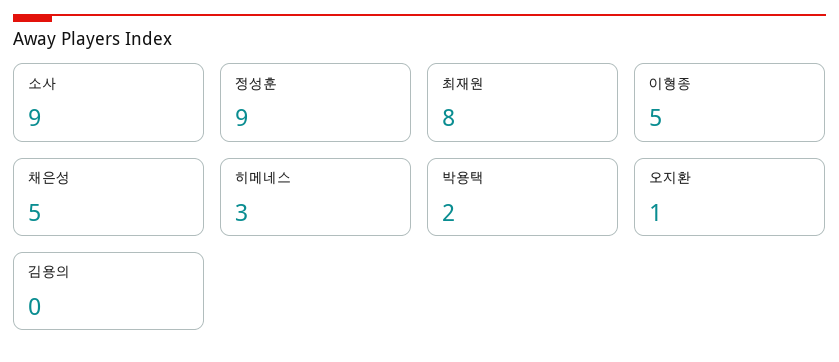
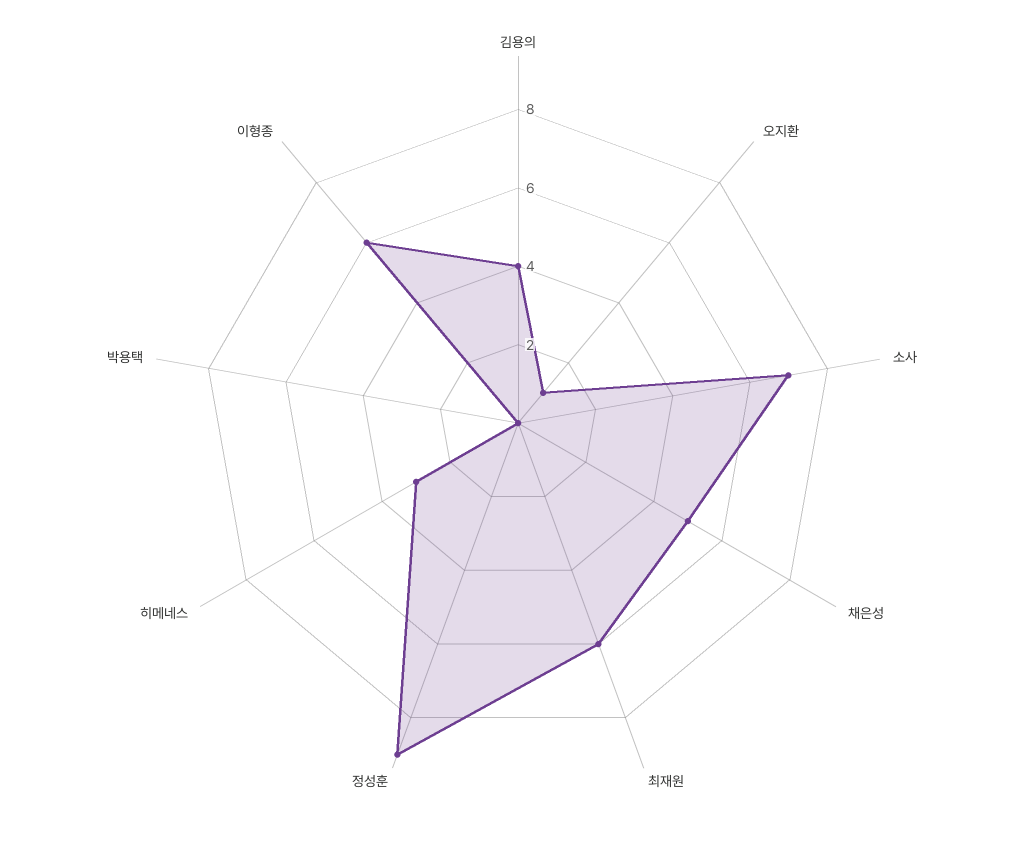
  {
-   "소사": 9,
+   "소사": 7,
    "정성훈": 9,
-   "최재원": 8,
+   "최재원": 6,
-   "이형종": 5,
+   "이형종": 6,
    "채은성": 5,
    "히메네스": 3,
-   "박용택": 2,
+   "박용택": 0,
    "오지환": 1,
-   "김용의": 0
+   "김용의": 4
  }

